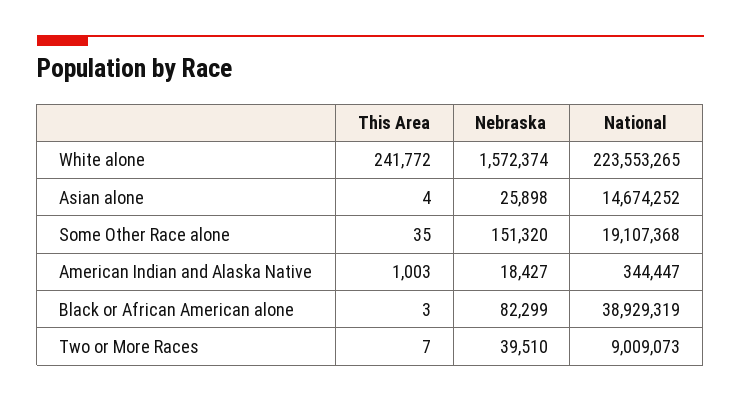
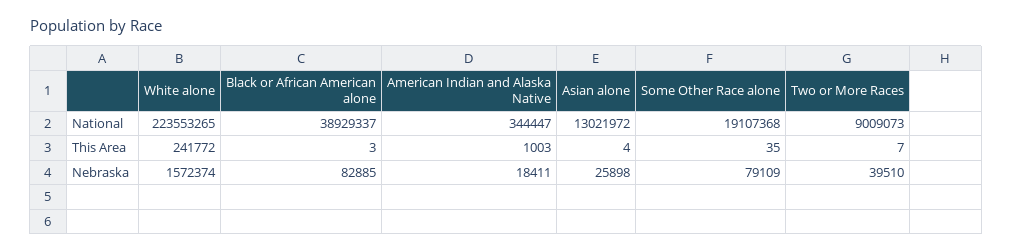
  {
    "This Area": {
      "White alone": 241772,
      "Asian alone": 4,
      "Some Other Race alone": 35,
      "American Indian and Alaska Native": 1003,
      "Black or African American alone": 3,
      "Two or More Races": 7
    },
    "Nebraska": {
      "White alone": 1572374,
      "Asian alone": 25898,
-     "Some Other Race alone": 151320,
+     "Some Other Race alone": 79109,
-     "American Indian and Alaska Native": 18427,
+     "American Indian and Alaska Native": 18411,
-     "Black or African American alone": 82299,
+     "Black or African American alone": 82885,
      "Two or More Races": 39510
    },
    "National": {
      "White alone": 223553265,
-     "Asian alone": 14674252,
+     "Asian alone": 13021972,
      "Some Other Race alone": 19107368,
      "American Indian and Alaska Native": 344447,
-     "Black or African American alone": 38929319,
+     "Black or African American alone": 38929337,
      "Two or More Races": 9009073
    }
  }

